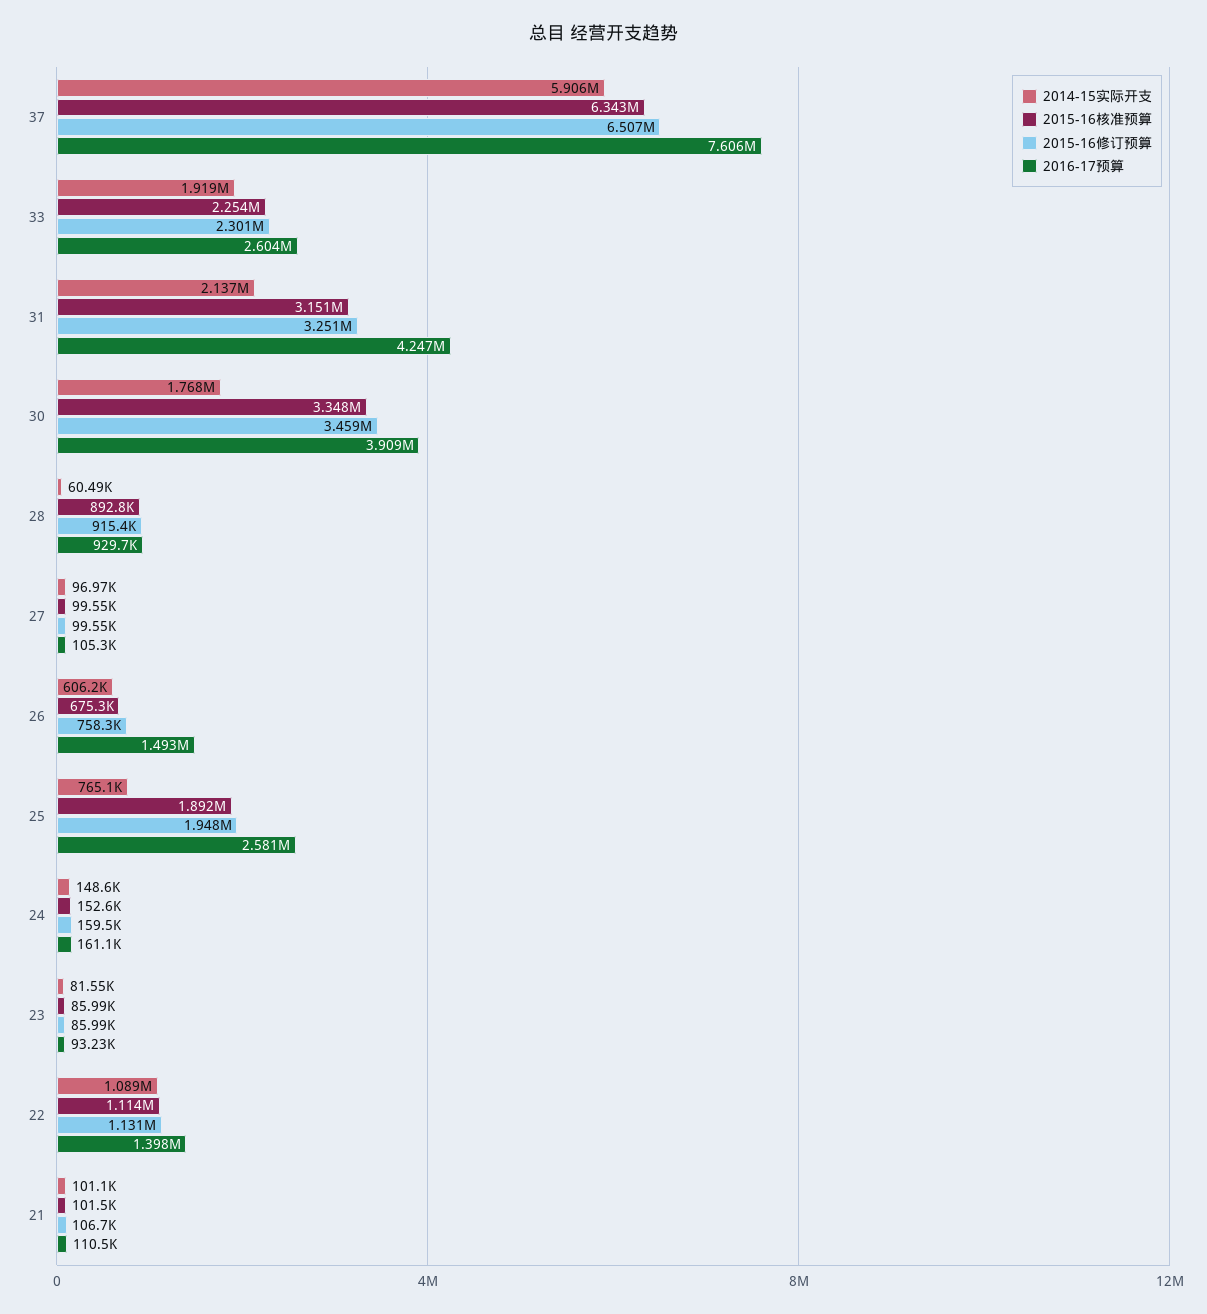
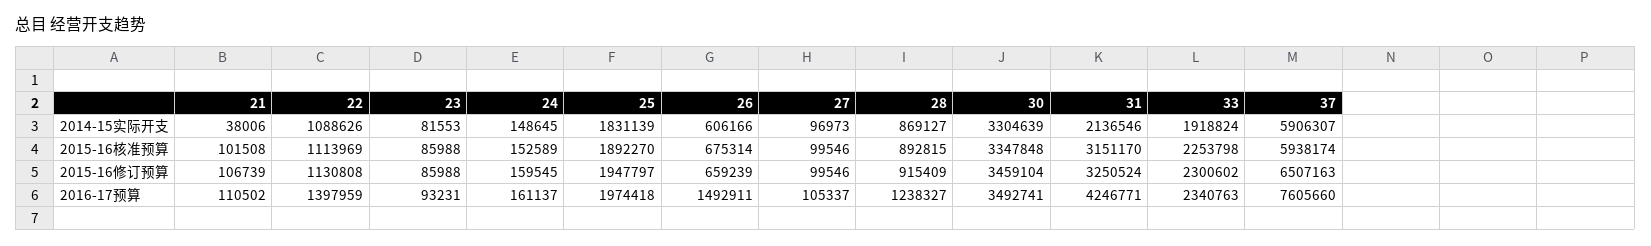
  {
    "2014-15实际开支": {
      "37": 5906307,
      "33": 1918824,
      "31": 2136546,
-     "30": 1768000,
+     "30": 3304639,
-     "28": 60490,
+     "28": 869127,
      "27": 96973,
      "26": 606166,
-     "25": 765100,
+     "25": 1831139,
      "24": 148645,
      "23": 81553,
      "22": 1088626,
-     "21": 101100
+     "21": 38006
    },
    "2015-16核准预算": {
-     "37": 6343000,
+     "37": 5938174,
      "33": 2253798,
      "31": 3151170,
      "30": 3347848,
      "28": 892815,
      "27": 99546,
      "26": 675314,
      "25": 1892270,
      "24": 152589,
      "23": 85988,
      "22": 1113969,
      "21": 101508
    },
    "2015-16修订预算": {
      "37": 6507163,
      "33": 2300602,
      "31": 3250524,
      "30": 3459104,
      "28": 915409,
      "27": 99546,
-     "26": 758300,
+     "26": 659239,
      "25": 1947797,
      "24": 159545,
      "23": 85988,
      "22": 1130808,
      "21": 106739
    },
    "2016-17预算": {
      "37": 7605660,
-     "33": 2604000,
+     "33": 2340763,
      "31": 4246771,
-     "30": 3909000,
+     "30": 3492741,
-     "28": 929700,
+     "28": 1238327,
      "27": 105337,
      "26": 1492911,
-     "25": 2581000,
+     "25": 1974418,
      "24": 161137,
      "23": 93231,
      "22": 1397959,
      "21": 110502
    }
  }

